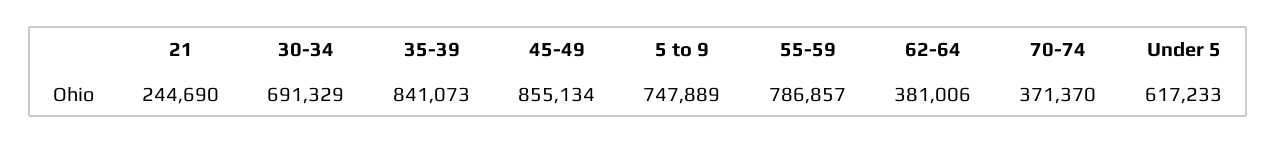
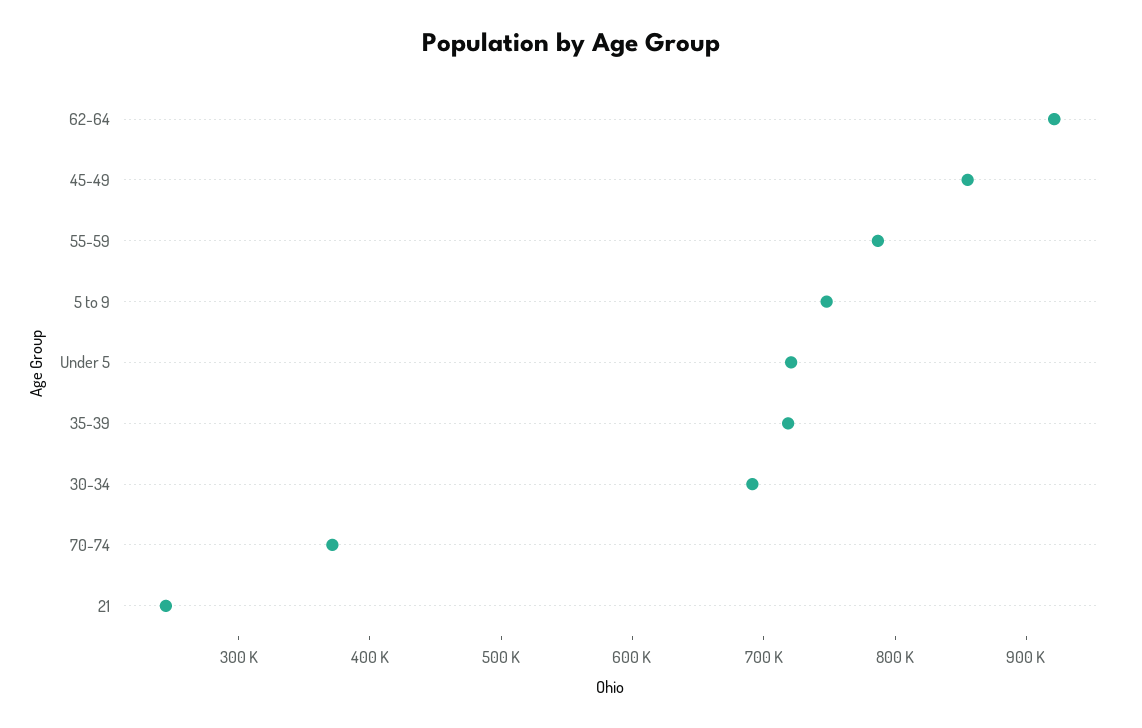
  {
    "21": 244690,
    "30-34": 691329,
-   "35-39": 841073,
+   "35-39": 720000,
    "45-49": 855134,
    "5 to 9": 747889,
    "55-59": 786857,
-   "62-64": 381006,
+   "62-64": 920000,
    "70-74": 371370,
-   "Under 5": 617233
+   "Under 5": 720000
  }

